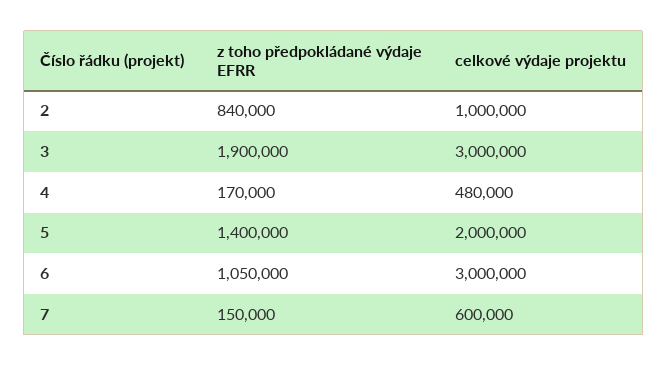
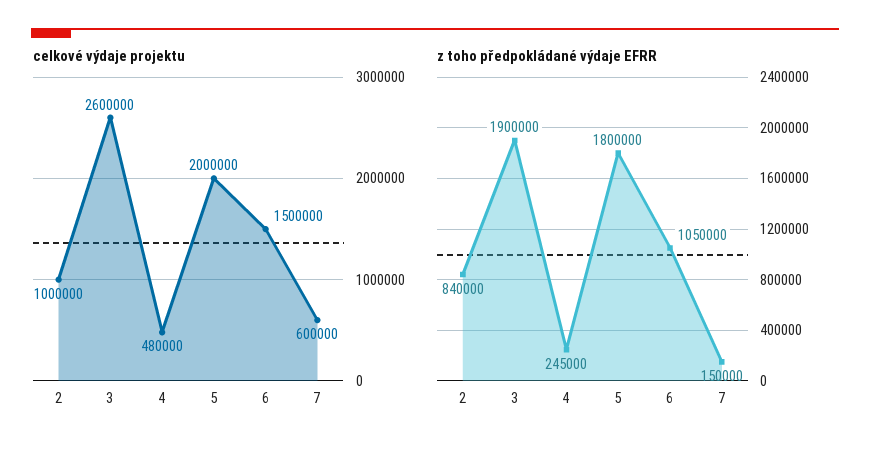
  {
    "z toho předpokládané výdaje EFRR": {
      "2": 840000,
      "3": 1900000,
-     "4": 170000,
+     "4": 245000,
-     "5": 1400000,
+     "5": 1800000,
      "6": 1050000,
      "7": 150000
    },
    "celkové výdaje projektu": {
      "2": 1000000,
-     "3": 3000000,
+     "3": 2600000,
      "4": 480000,
      "5": 2000000,
-     "6": 3000000,
+     "6": 1500000,
      "7": 600000
    }
  }

